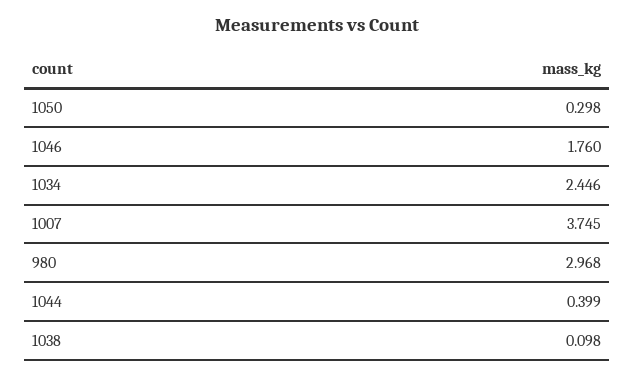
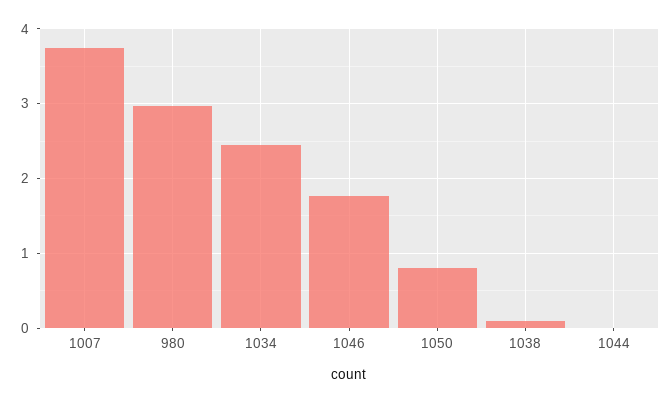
  {
-   "1050": 0.298,
+   "1050": 0.8,
    "1046": 1.76,
    "1034": 2.446,
    "1007": 3.745,
    "980": 2.968,
-   "1044": 0.399,
+   "1044": 0,
    "1038": 0.098
  }

